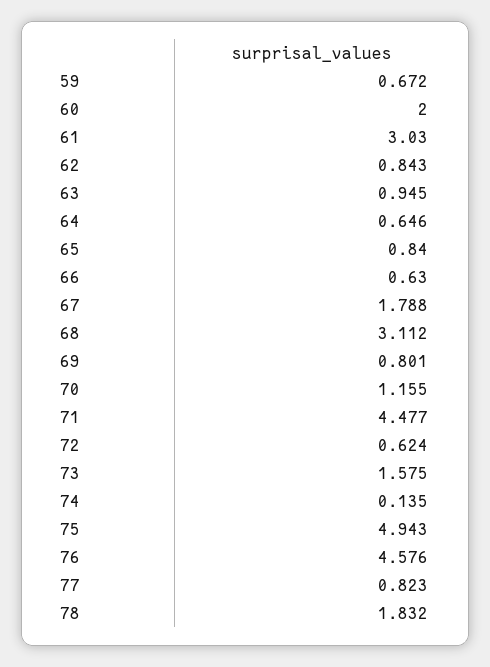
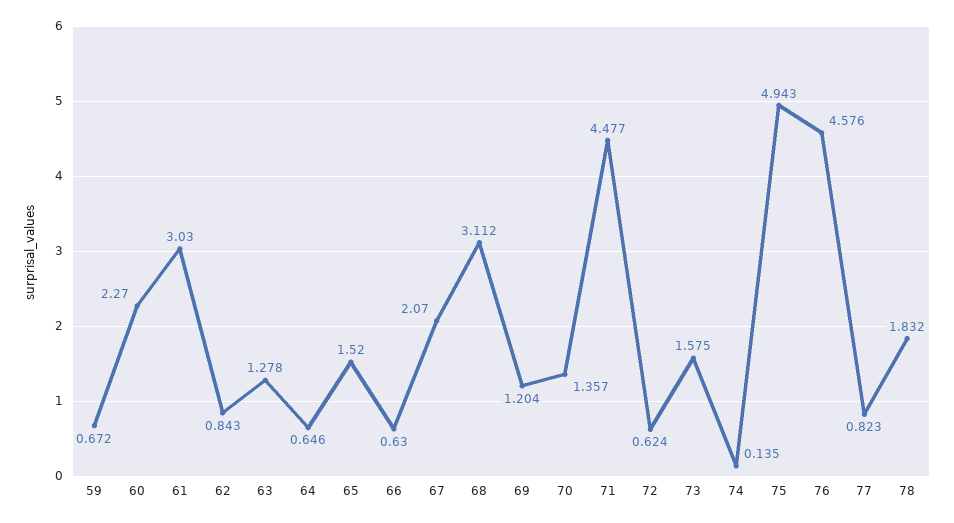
  {
    "59": 0.672,
-   "60": 2,
+   "60": 2.27,
    "61": 3.03,
    "62": 0.843,
-   "63": 0.945,
+   "63": 1.278,
    "64": 0.646,
-   "65": 0.84,
+   "65": 1.52,
    "66": 0.63,
-   "67": 1.788,
+   "67": 2.07,
    "68": 3.112,
-   "69": 0.801,
+   "69": 1.204,
-   "70": 1.155,
+   "70": 1.357,
    "71": 4.477,
    "72": 0.624,
    "73": 1.575,
    "74": 0.135,
    "75": 4.943,
    "76": 4.576,
    "77": 0.823,
    "78": 1.832
  }

